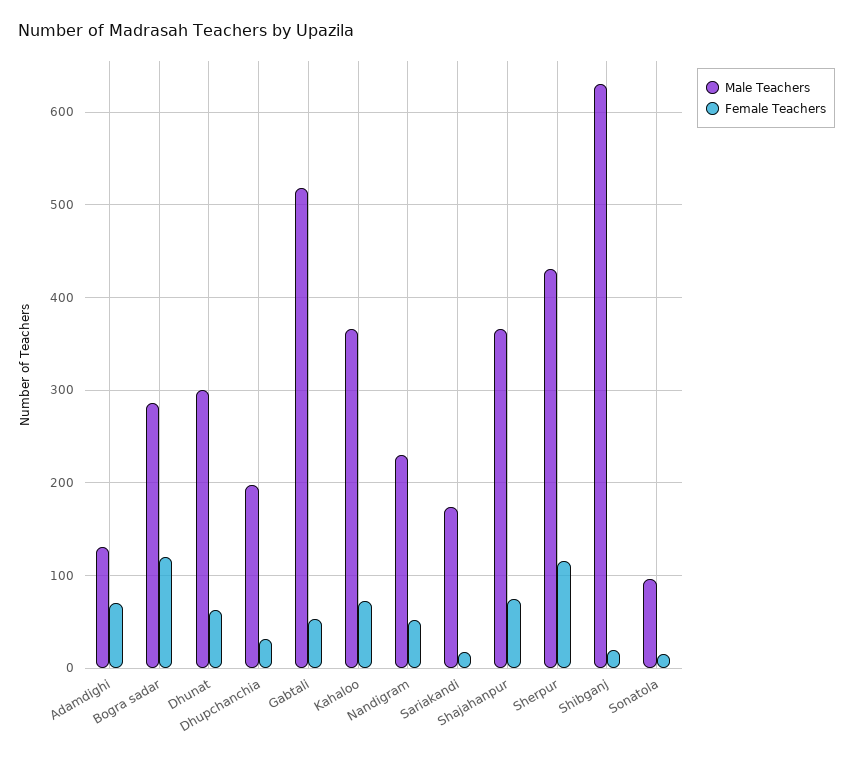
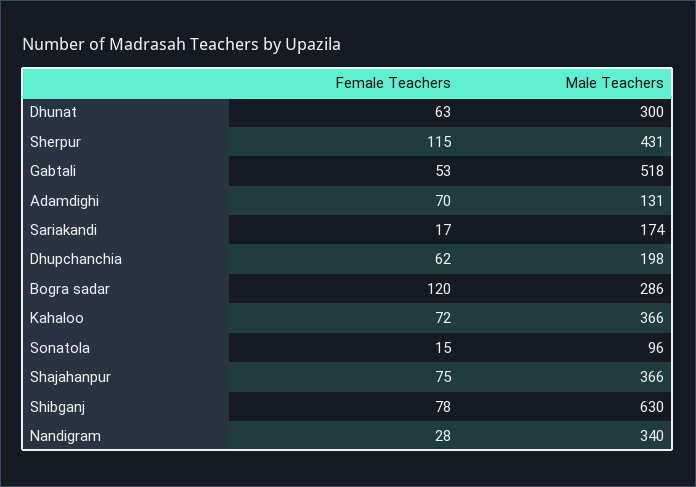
  {
    "Male Teachers": {
      "Adamdighi": 131,
      "Bogra sadar": 286,
      "Dhunat": 300,
      "Dhupchanchia": 198,
      "Gabtali": 518,
      "Kahaloo": 366,
-     "Nandigram": 230,
+     "Nandigram": 340,
      "Sariakandi": 174,
      "Shajahanpur": 366,
      "Sherpur": 431,
      "Shibganj": 630,
      "Sonatola": 96
    },
    "Female Teachers": {
      "Adamdighi": 70,
      "Bogra sadar": 120,
      "Dhunat": 63,
-     "Dhupchanchia": 30,
+     "Dhupchanchia": 62,
      "Gabtali": 53,
      "Kahaloo": 72,
-     "Nandigram": 50,
+     "Nandigram": 28,
      "Sariakandi": 17,
      "Shajahanpur": 75,
      "Sherpur": 115,
-     "Shibganj": 20,
+     "Shibganj": 78,
      "Sonatola": 15
    }
  }

